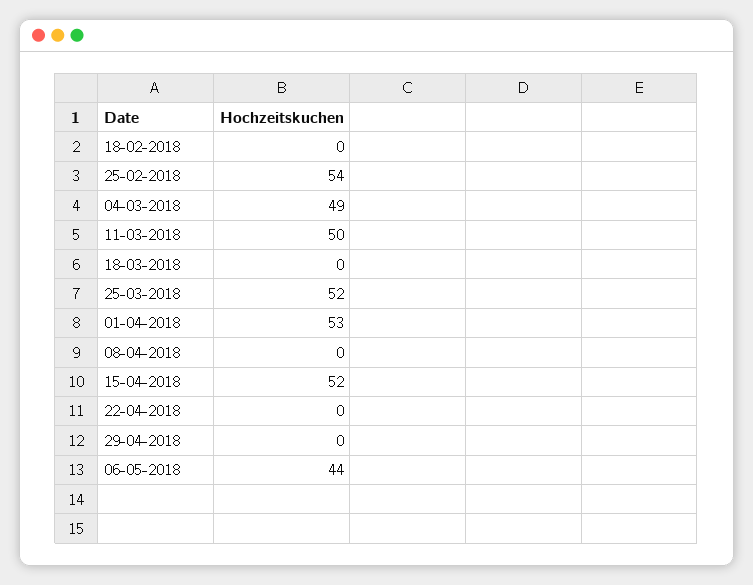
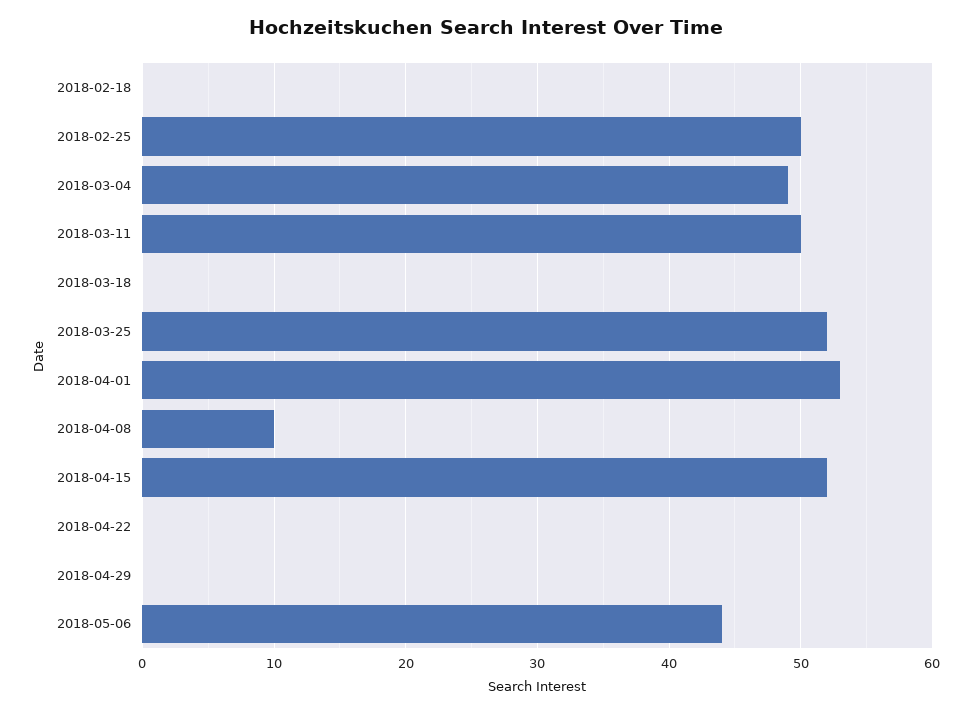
  {
    "18-02-2018": 0,
-   "25-02-2018": 54,
+   "25-02-2018": 50,
    "04-03-2018": 49,
    "11-03-2018": 50,
    "18-03-2018": 0,
    "25-03-2018": 52,
    "01-04-2018": 53,
-   "08-04-2018": 0,
+   "08-04-2018": 10,
    "15-04-2018": 52,
    "22-04-2018": 0,
    "29-04-2018": 0,
    "06-05-2018": 44
  }

